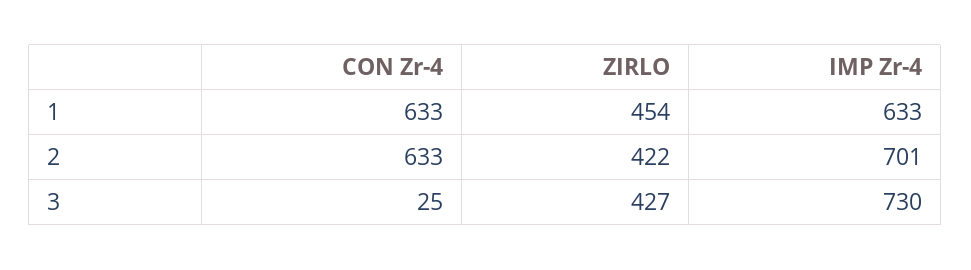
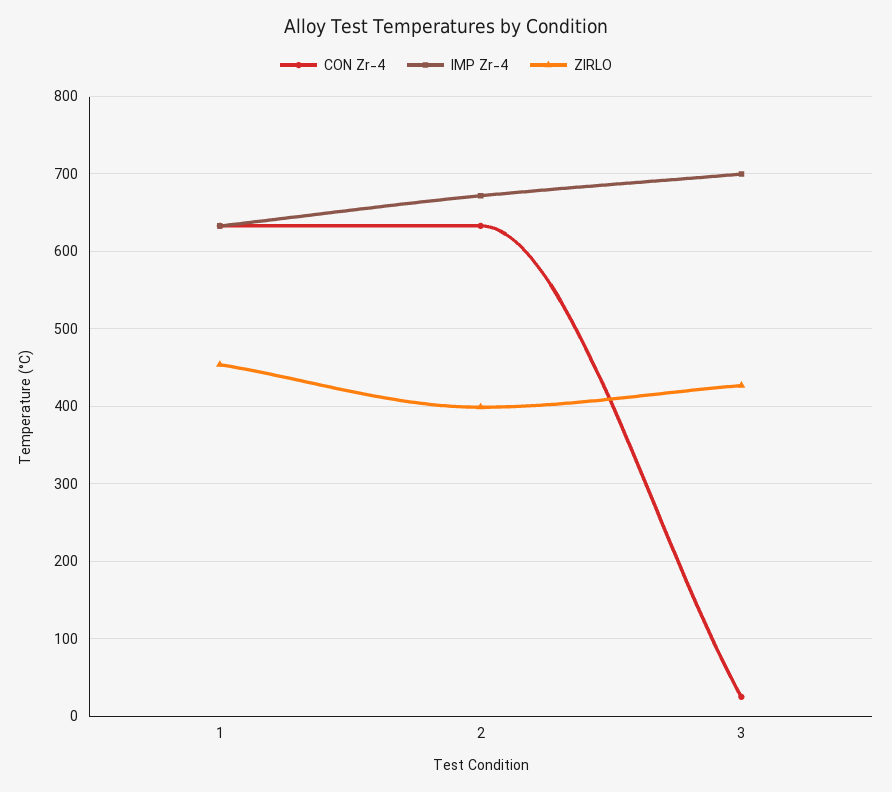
  {
    "CON Zr-4": {
      "1": 633,
      "2": 633,
      "3": 25
    },
    "ZIRLO": {
      "1": 454,
-     "2": 422,
+     "2": 400,
      "3": 427
    },
    "IMP Zr-4": {
      "1": 633,
-     "2": 701,
+     "2": 670,
-     "3": 730
+     "3": 700
    }
  }

